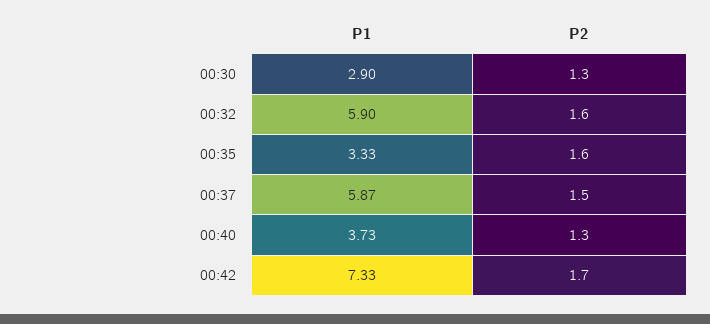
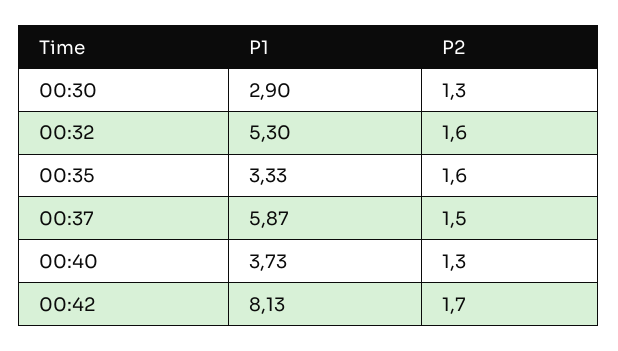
  {
    "P1": {
      "00:30": 2.9,
-     "00:32": 5.9,
+     "00:32": 5.3,
      "00:35": 3.33,
      "00:37": 5.87,
      "00:40": 3.73,
-     "00:42": 7.33
+     "00:42": 8.13
    },
    "P2": {
      "00:30": 1.3,
      "00:32": 1.6,
      "00:35": 1.6,
      "00:37": 1.5,
      "00:40": 1.3,
      "00:42": 1.7
    }
  }

